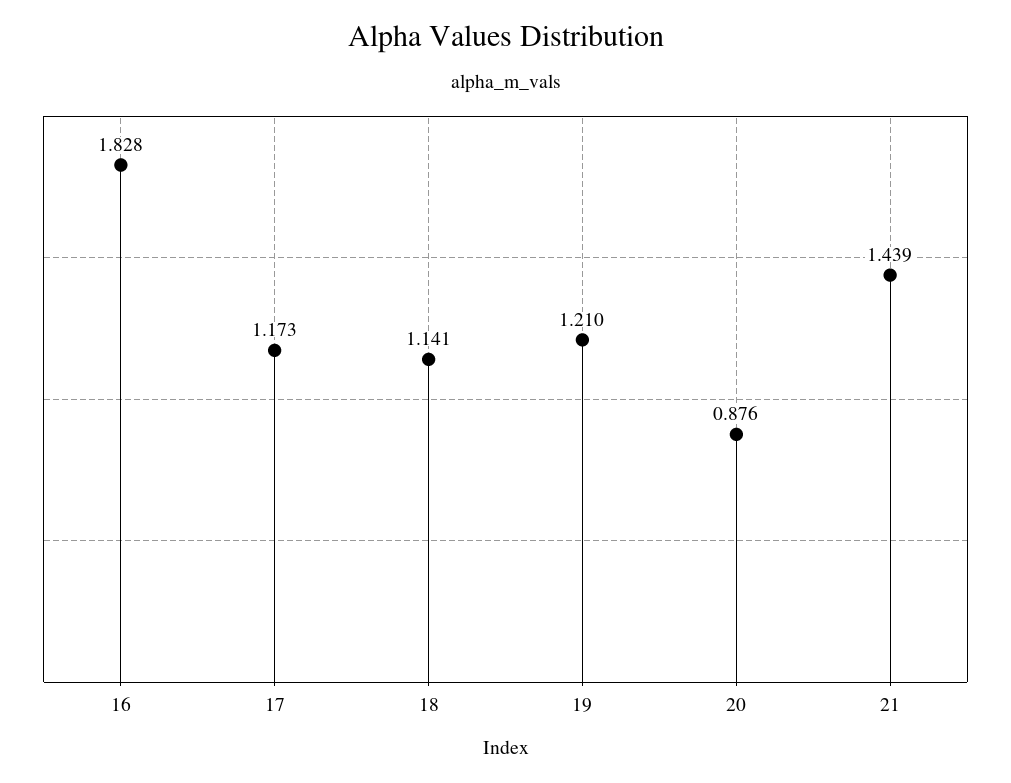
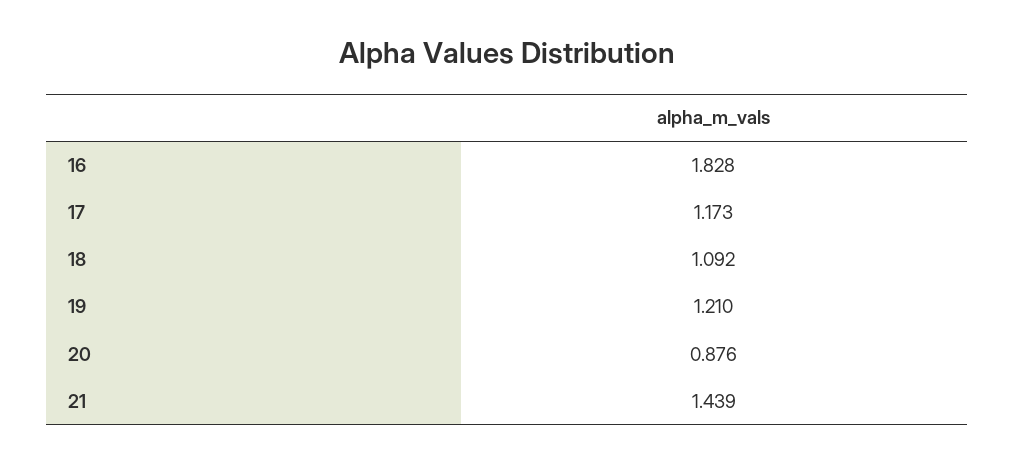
  {
    "16": 1.828,
    "17": 1.173,
-   "18": 1.141,
+   "18": 1.092,
    "19": 1.21,
    "20": 0.876,
    "21": 1.439
  }

